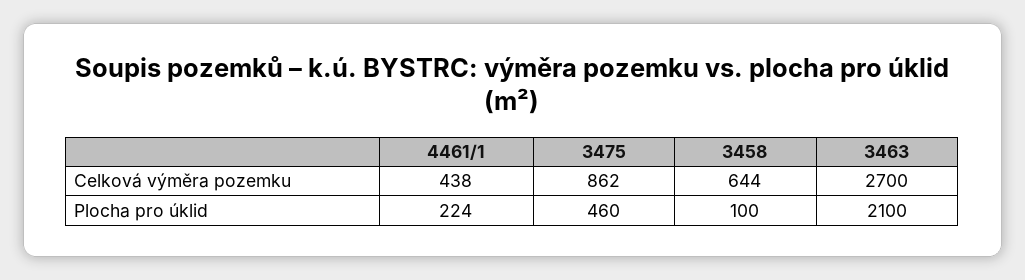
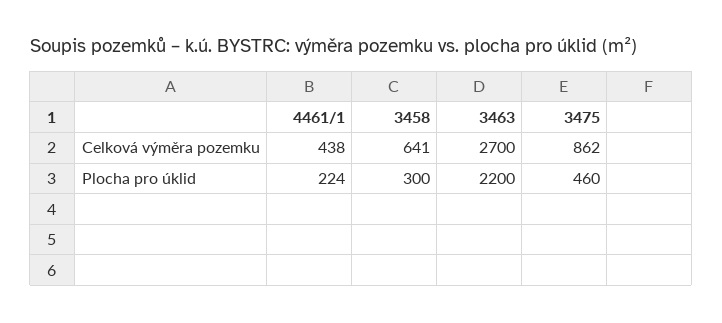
  {
    "4461/1": {
      "Celková výměra pozemku": 438,
      "Plocha pro úklid": 224
    },
    "3475": {
      "Celková výměra pozemku": 862,
      "Plocha pro úklid": 460
    },
    "3458": {
-     "Celková výměra pozemku": 644,
+     "Celková výměra pozemku": 641,
-     "Plocha pro úklid": 100
+     "Plocha pro úklid": 300
    },
    "3463": {
      "Celková výměra pozemku": 2700,
-     "Plocha pro úklid": 2100
+     "Plocha pro úklid": 2200
    }
  }

